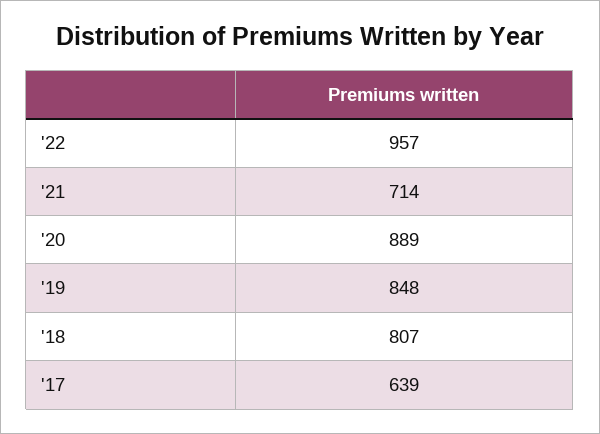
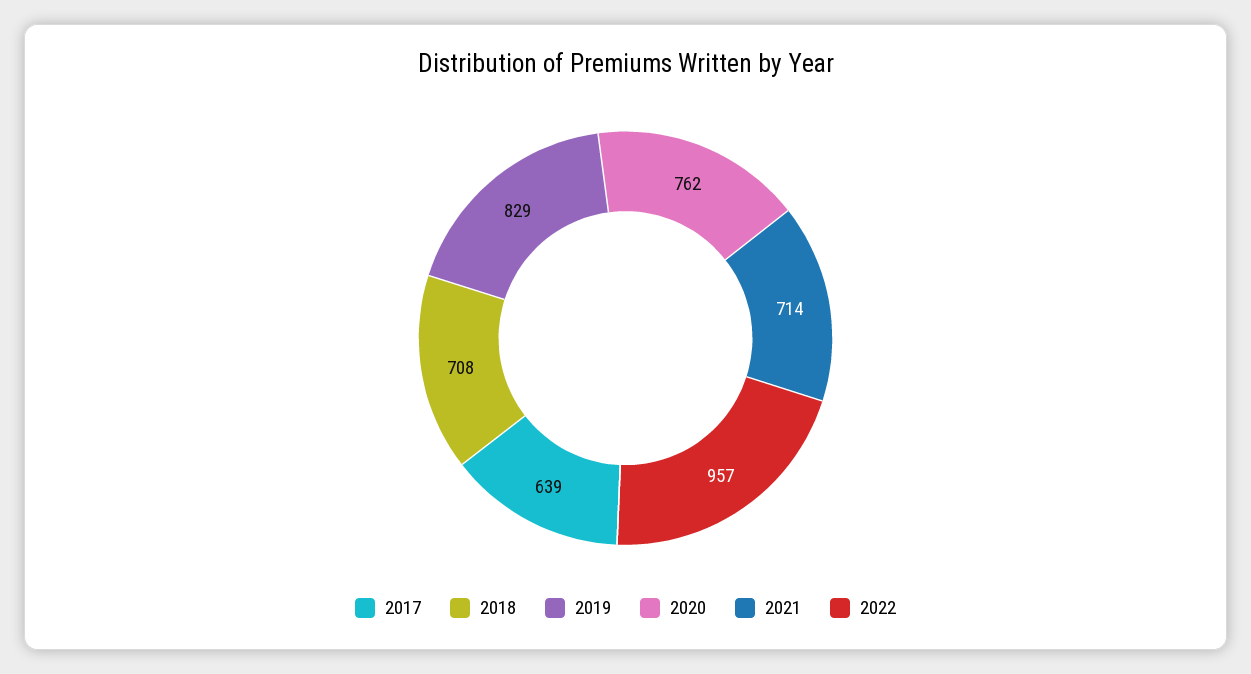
  {
    "'22": 957,
    "'21": 714,
-   "'20": 889,
+   "'20": 762,
-   "'19": 848,
+   "'19": 829,
-   "'18": 807,
+   "'18": 708,
    "'17": 639
  }

